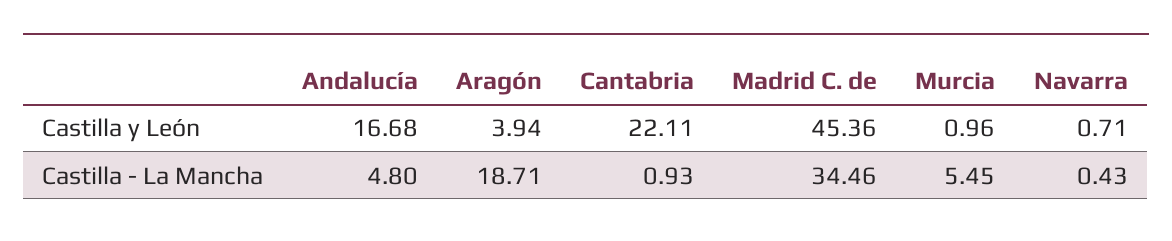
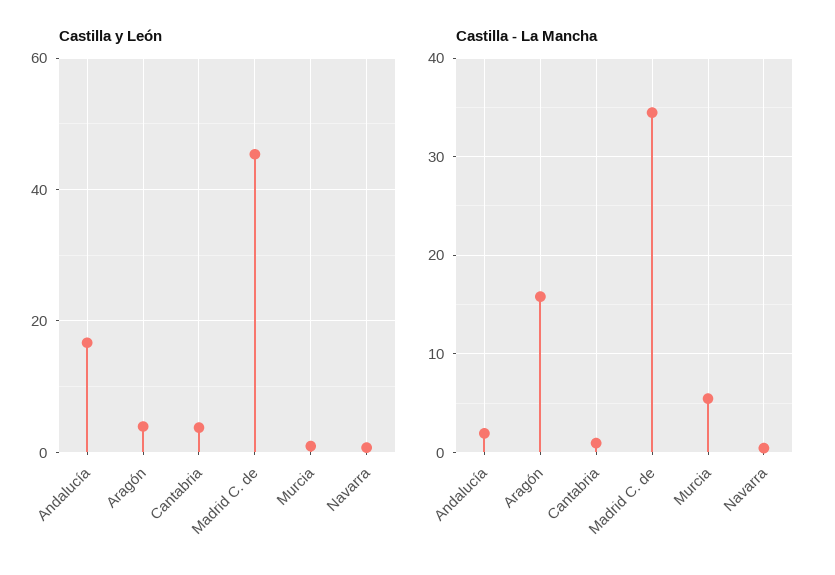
  {
    "Castilla y León": {
      "Andalucía": 16.68,
      "Aragón": 3.94,
-     "Cantabria": 22.11,
+     "Cantabria": 4,
      "Madrid C. de": 45.36,
      "Murcia": 0.96,
      "Navarra": 0.71
    },
    "Castilla - La Mancha": {
-     "Andalucía": 4.8,
+     "Andalucía": 2,
-     "Aragón": 18.71,
+     "Aragón": 16,
      "Cantabria": 0.93,
      "Madrid C. de": 34.46,
      "Murcia": 5.45,
      "Navarra": 0.43
    }
  }

